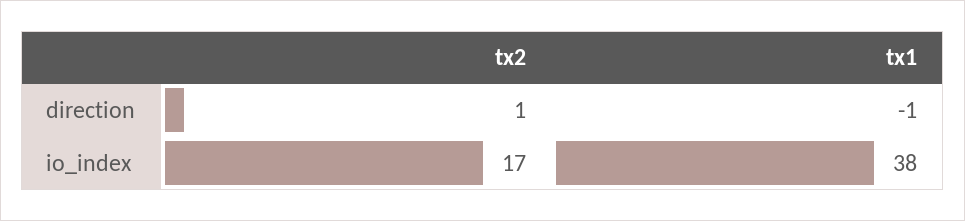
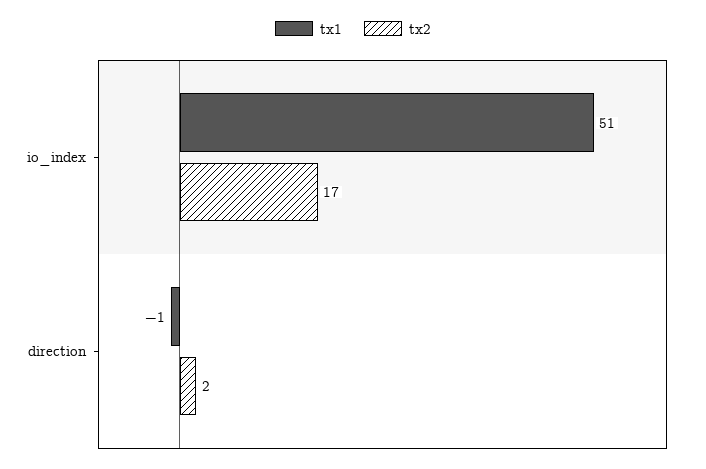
  {
    "tx2": {
-     "direction": 1,
+     "direction": 2,
      "io_index": 17
    },
    "tx1": {
      "direction": -1,
-     "io_index": 38
+     "io_index": 51
    }
  }

